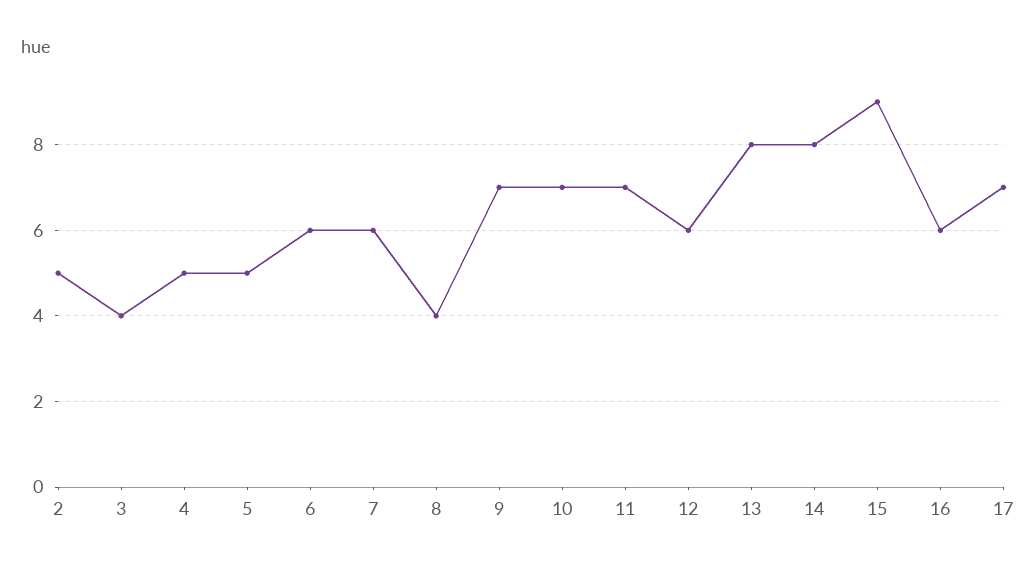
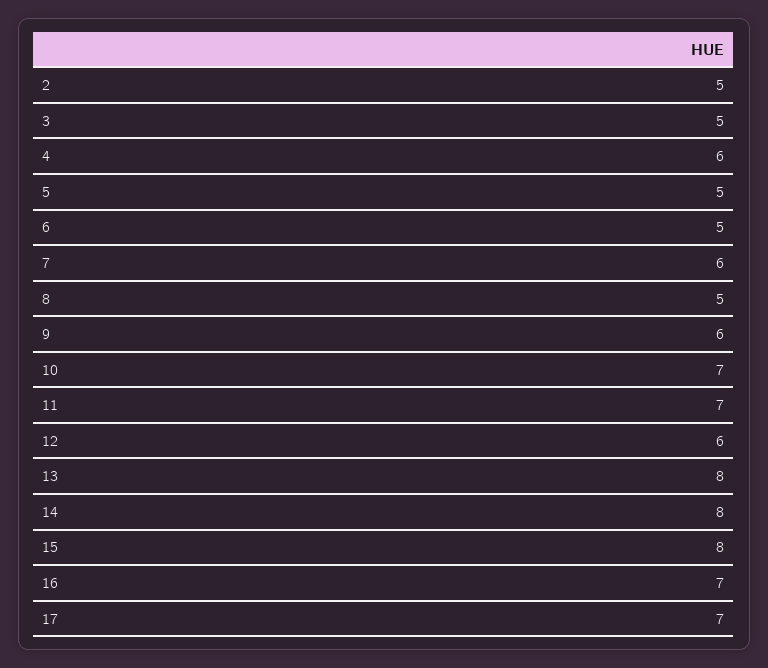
  {
    "2": 5,
-   "3": 4,
+   "3": 5,
-   "4": 5,
+   "4": 6,
    "5": 5,
-   "6": 6,
+   "6": 5,
    "7": 6,
-   "8": 4,
+   "8": 5,
-   "9": 7,
+   "9": 6,
    "10": 7,
    "11": 7,
    "12": 6,
    "13": 8,
    "14": 8,
-   "15": 9,
+   "15": 8,
-   "16": 6,
+   "16": 7,
    "17": 7
  }

